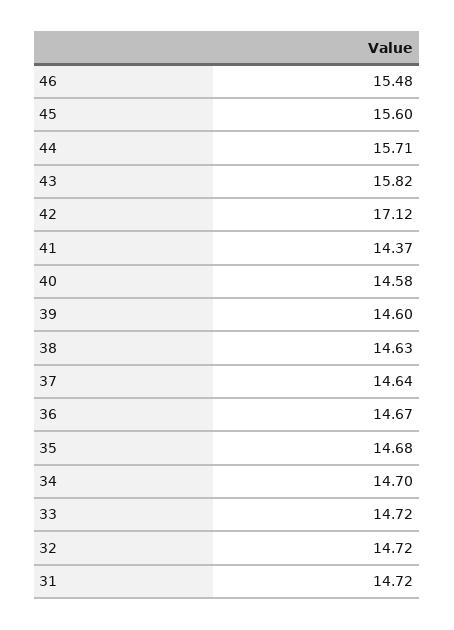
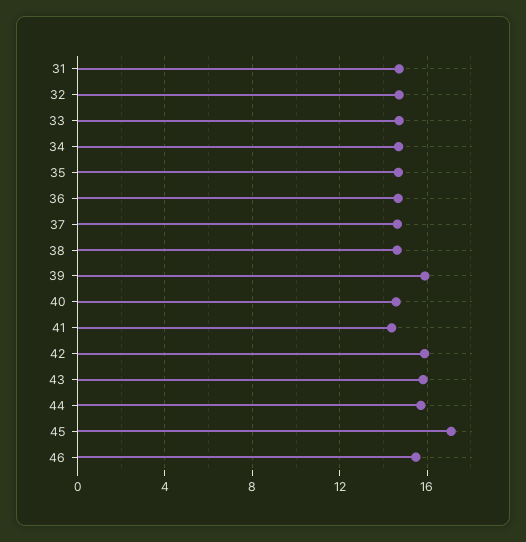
  {
    "46": 15.48,
-   "45": 15.6,
+   "45": 17,
    "44": 15.71,
    "43": 15.82,
-   "42": 17.12,
+   "42": 16,
    "41": 14.37,
    "40": 14.58,
-   "39": 14.6,
+   "39": 16,
    "38": 14.63,
    "37": 14.64,
    "36": 14.67,
    "35": 14.68,
    "34": 14.7,
    "33": 14.72,
    "32": 14.72,
    "31": 14.72
  }

